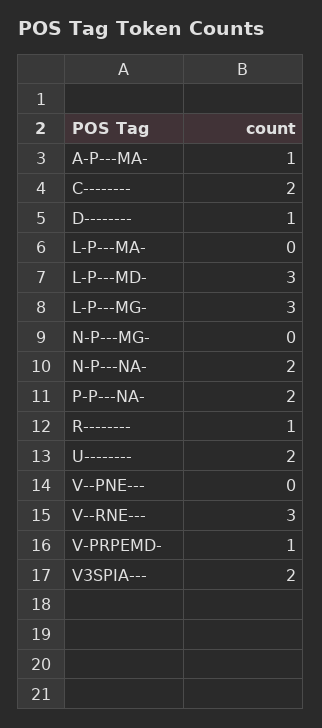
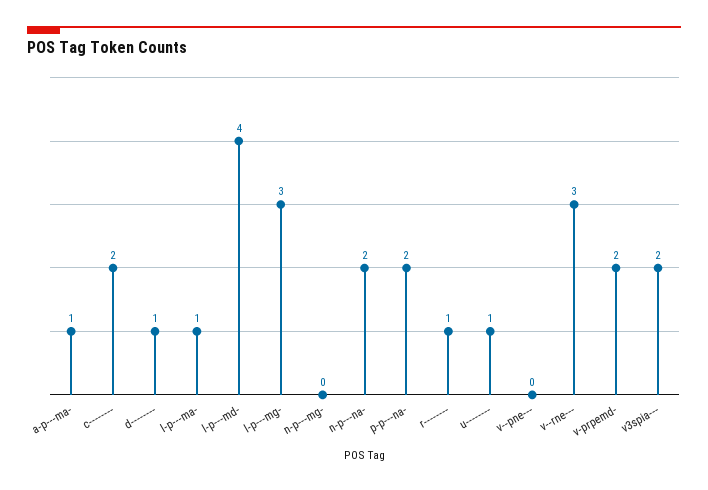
  {
    "A-P---MA-": 1,
    "C--------": 2,
    "D--------": 1,
-   "L-P---MA-": 0,
+   "L-P---MA-": 1,
-   "L-P---MD-": 3,
+   "L-P---MD-": 4,
    "L-P---MG-": 3,
    "N-P---MG-": 0,
    "N-P---NA-": 2,
    "P-P---NA-": 2,
    "R--------": 1,
-   "U--------": 2,
+   "U--------": 1,
    "V--PNE---": 0,
    "V--RNE---": 3,
-   "V-PRPEMD-": 1,
+   "V-PRPEMD-": 2,
    "V3SPIA---": 2
  }

